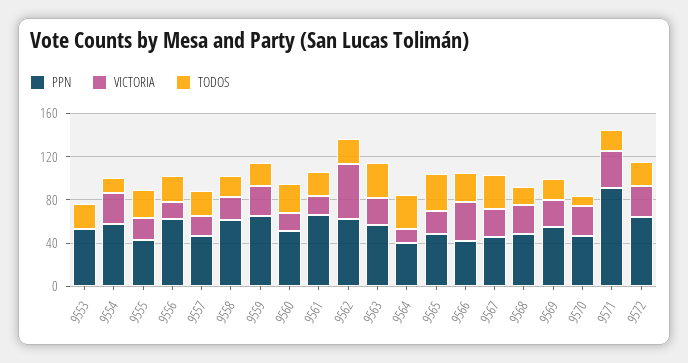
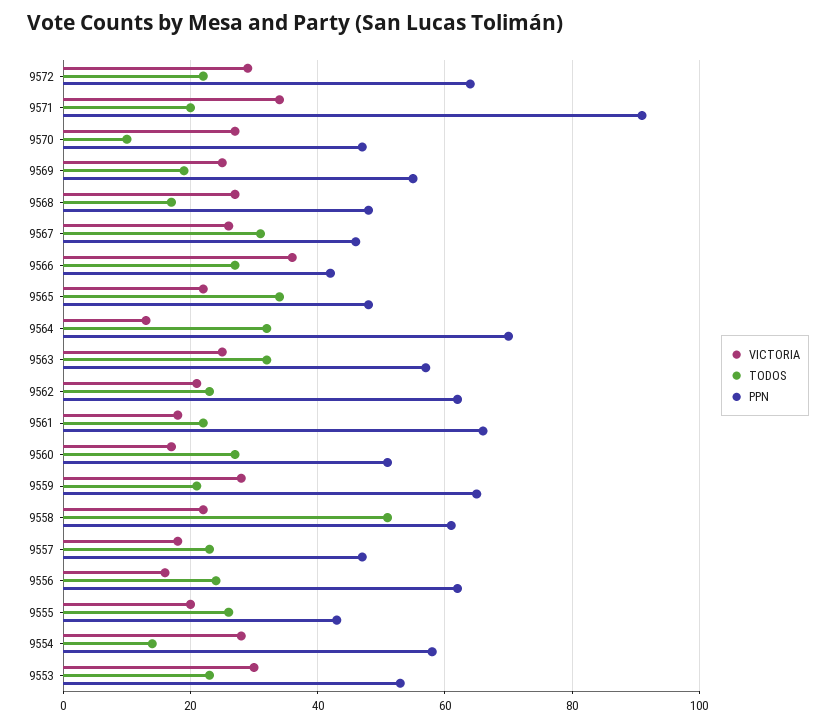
  {
    "PPN": {
      "9553": 55,
      "9554": 60,
      "9555": 45,
      "9556": 60,
      "9557": 45,
      "9558": 60,
      "9559": 65,
      "9560": 50,
      "9561": 65,
      "9562": 60,
      "9563": 55,
-     "9564": 40,
+     "9564": 70,
      "9565": 50,
      "9566": 40,
      "9567": 45,
      "9568": 50,
      "9569": 55,
      "9570": 45,
      "9571": 90,
      "9572": 65
    },
    "VICTORIA": {
-     "9553": 0,
+     "9553": 30,
      "9554": 30,
      "9555": 20,
      "9556": 15,
      "9557": 20,
      "9558": 20,
      "9559": 30,
      "9560": 15,
      "9561": 20,
-     "9562": 50,
+     "9562": 20,
      "9563": 25,
      "9564": 15,
      "9565": 20,
      "9566": 35,
      "9567": 25,
      "9568": 25,
      "9569": 25,
      "9570": 25,
      "9571": 35,
      "9572": 30
    },
    "TODOS": {
      "9553": 25,
      "9554": 15,
      "9555": 25,
      "9556": 25,
      "9557": 25,
-     "9558": 20,
+     "9558": 50,
      "9559": 20,
      "9560": 25,
      "9561": 20,
      "9562": 25,
      "9563": 30,
      "9564": 30,
      "9565": 35,
      "9566": 25,
      "9567": 30,
      "9568": 15,
      "9569": 20,
      "9570": 10,
      "9571": 20,
      "9572": 20
    }
  }

